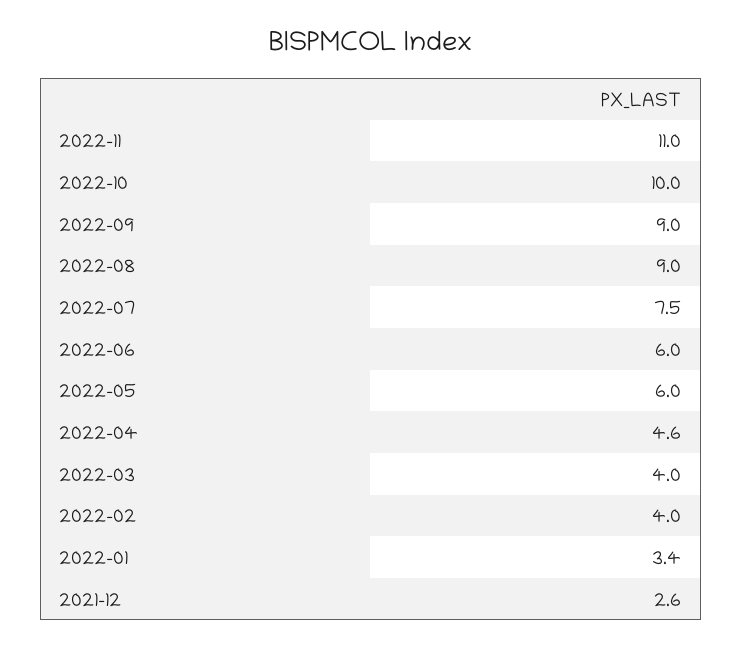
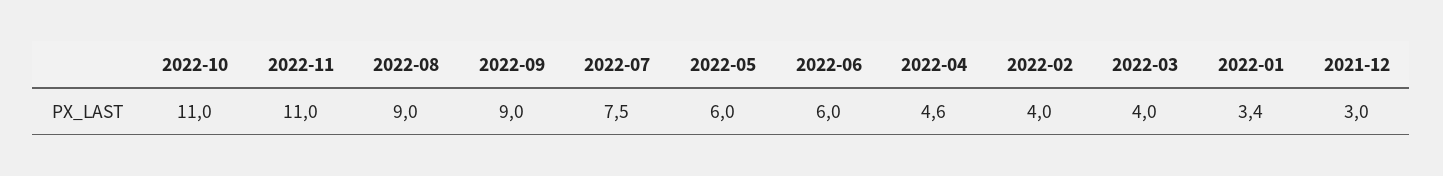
  {
    "2022-11": 11,
-   "2022-10": 10,
+   "2022-10": 11,
    "2022-09": 9,
    "2022-08": 9,
    "2022-07": 7.5,
    "2022-06": 6,
    "2022-05": 6,
    "2022-04": 4.6,
    "2022-03": 4,
    "2022-02": 4,
    "2022-01": 3.4,
-   "2021-12": 2.6
+   "2021-12": 3
  }

